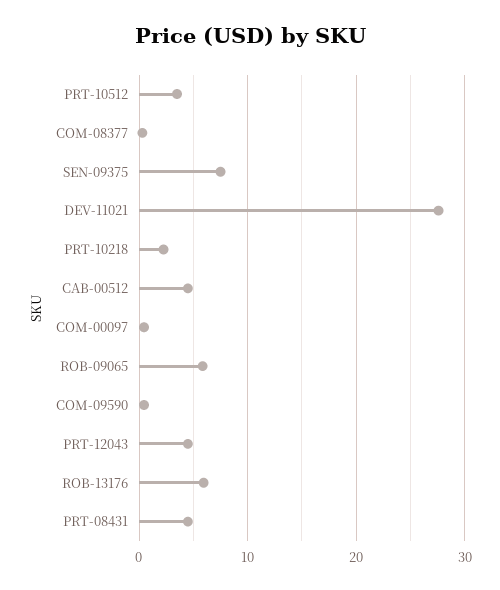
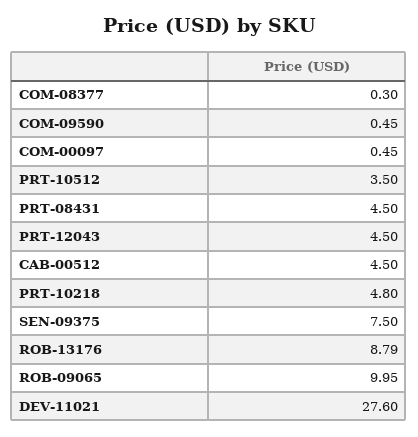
  {
    "PRT-10512": 3.5,
    "COM-08377": 0.3,
    "SEN-09375": 7.5,
    "DEV-11021": 27.6,
-   "PRT-10218": 2,
+   "PRT-10218": 4.8,
    "CAB-00512": 4.5,
    "COM-00097": 0.45,
-   "ROB-09065": 6,
+   "ROB-09065": 9.95,
    "COM-09590": 0.45,
    "PRT-12043": 4.5,
-   "ROB-13176": 6,
+   "ROB-13176": 8.79,
    "PRT-08431": 4.5
  }

